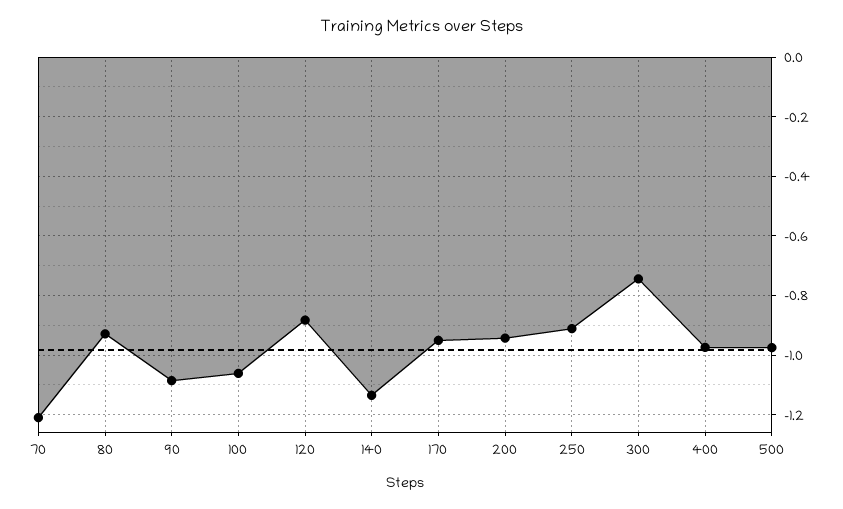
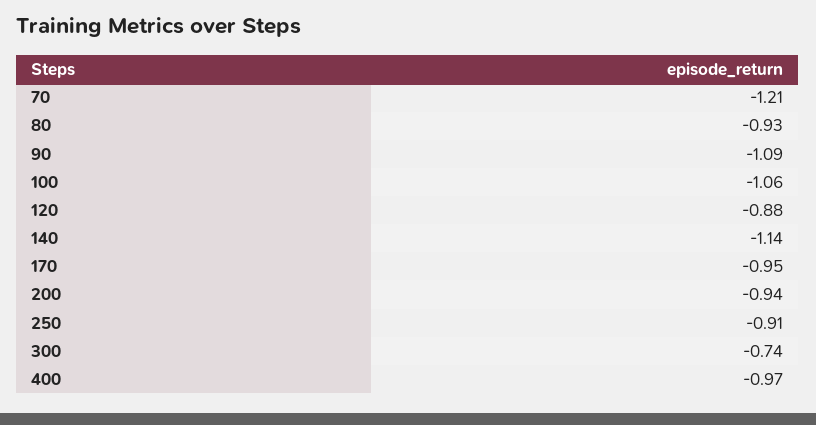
  {
    "70": -1.21,
    "80": -0.93,
    "90": -1.09,
    "100": -1.06,
    "120": -0.88,
    "140": -1.14,
    "170": -0.95,
    "200": -0.94,
    "250": -0.91,
    "300": -0.74,
-   "400": -0.97,
+   "400": -0.97
-   "500": -0.975
  }

